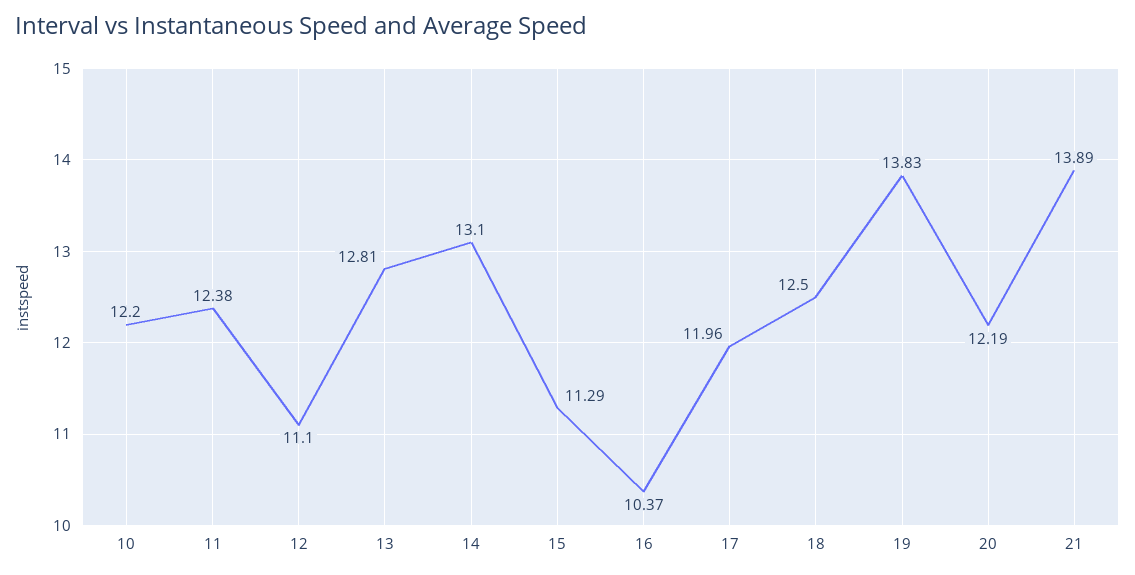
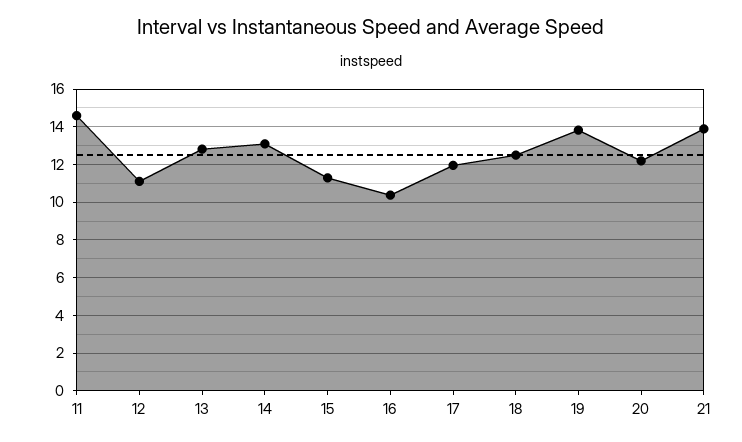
  {
-   "10": 12.2,
-   "11": 12.38,
+   "11": 14.5,
    "12": 11.1,
    "13": 12.81,
    "14": 13.1,
    "15": 11.29,
    "16": 10.37,
    "17": 11.96,
    "18": 12.5,
    "19": 13.83,
    "20": 12.19,
    "21": 13.89
  }

